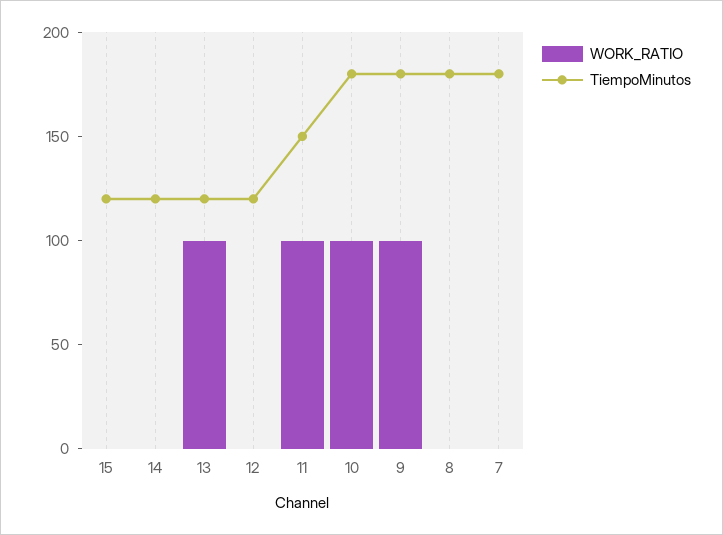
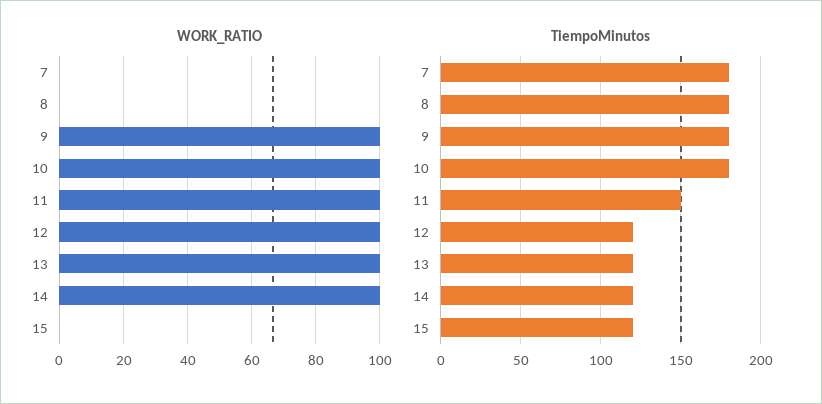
  {
    "WORK_RATIO": {
      "15": 0,
-     "14": 0,
+     "14": 100,
      "13": 100,
-     "12": 0,
+     "12": 100,
      "11": 100,
      "10": 100,
      "9": 100,
      "8": 0,
      "7": 0
    },
    "TiempoMinutos": {
      "15": 120,
      "14": 120,
      "13": 120,
      "12": 120,
      "11": 150,
      "10": 180,
      "9": 180,
      "8": 180,
      "7": 180
    }
  }

